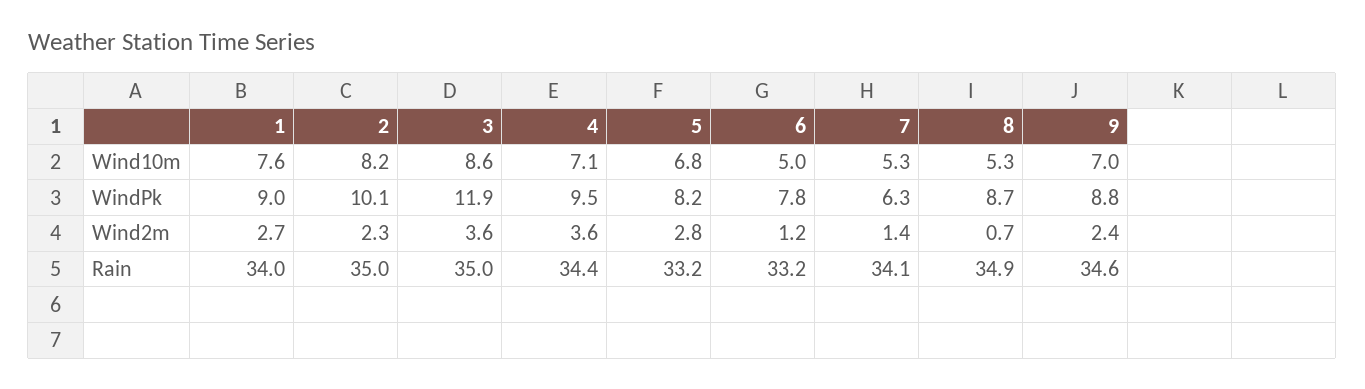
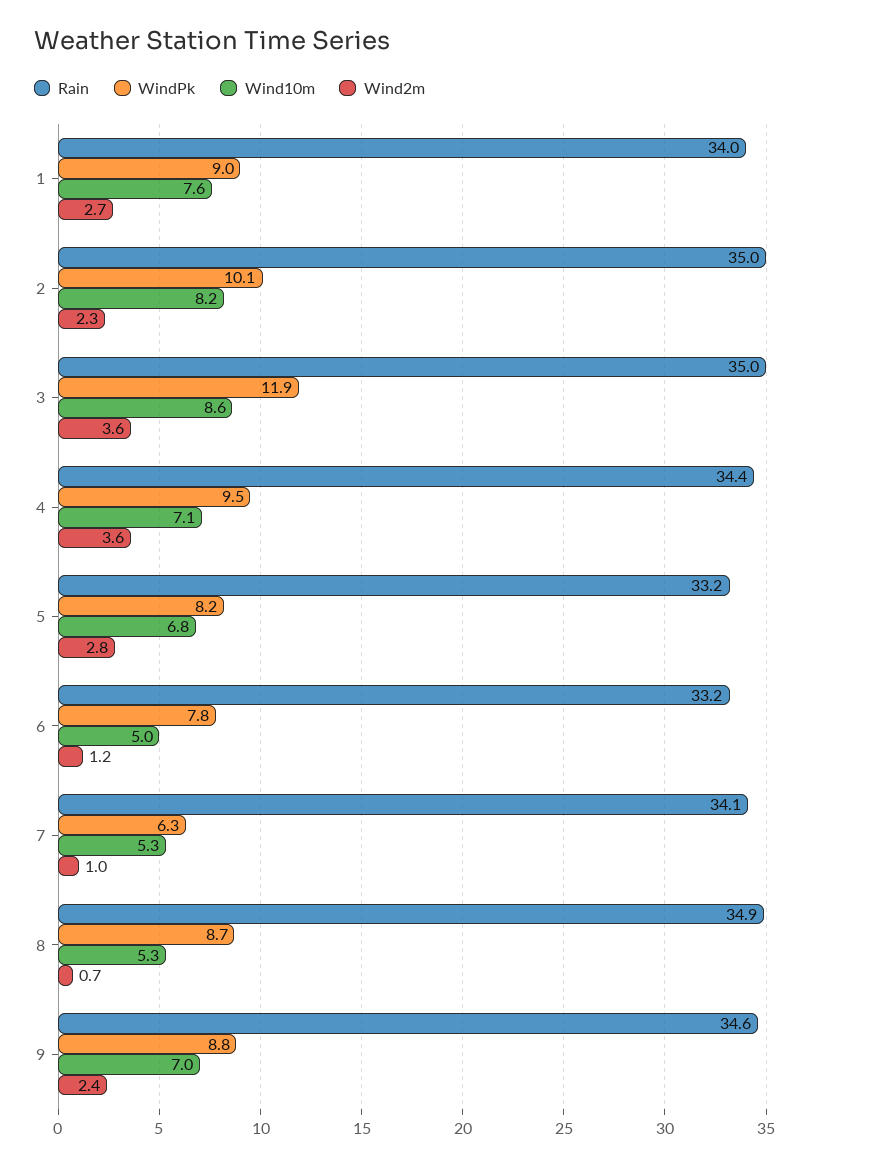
  {
    "Wind10m": {
      "1": 7.6,
      "2": 8.2,
      "3": 8.6,
      "4": 7.1,
      "5": 6.8,
      "6": 5,
      "7": 5.3,
      "8": 5.3,
      "9": 7
    },
    "WindPk": {
      "1": 9,
      "2": 10.1,
      "3": 11.9,
      "4": 9.5,
      "5": 8.2,
      "6": 7.8,
      "7": 6.3,
      "8": 8.7,
      "9": 8.8
    },
    "Wind2m": {
      "1": 2.7,
      "2": 2.3,
      "3": 3.6,
      "4": 3.6,
      "5": 2.8,
      "6": 1.2,
-     "7": 1.4,
+     "7": 1,
      "8": 0.7,
      "9": 2.4
    },
    "Rain": {
      "1": 34,
      "2": 35,
      "3": 35,
      "4": 34.4,
      "5": 33.2,
      "6": 33.2,
      "7": 34.1,
      "8": 34.9,
      "9": 34.6
    }
  }

